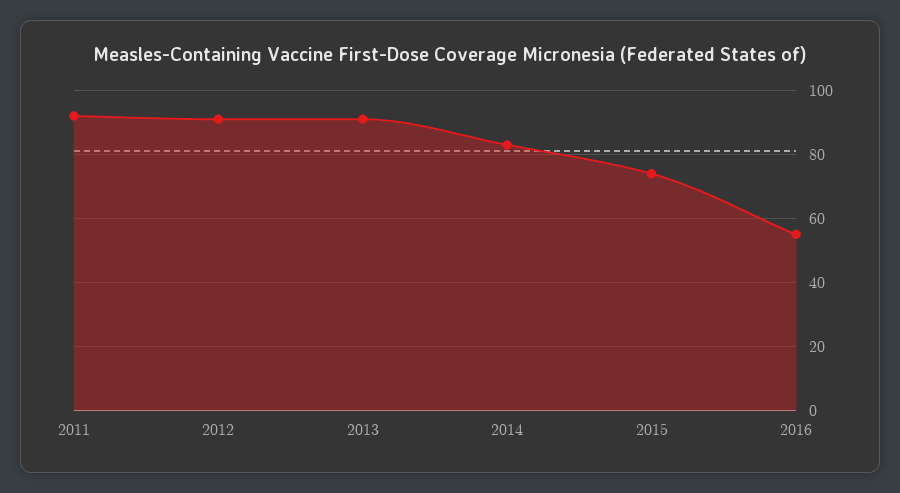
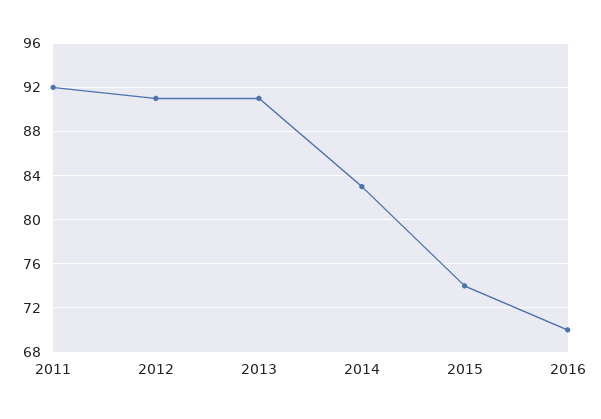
  {
    "2011": 92,
    "2012": 91,
    "2013": 91,
    "2014": 83,
    "2015": 74,
-   "2016": 55
+   "2016": 70
  }

